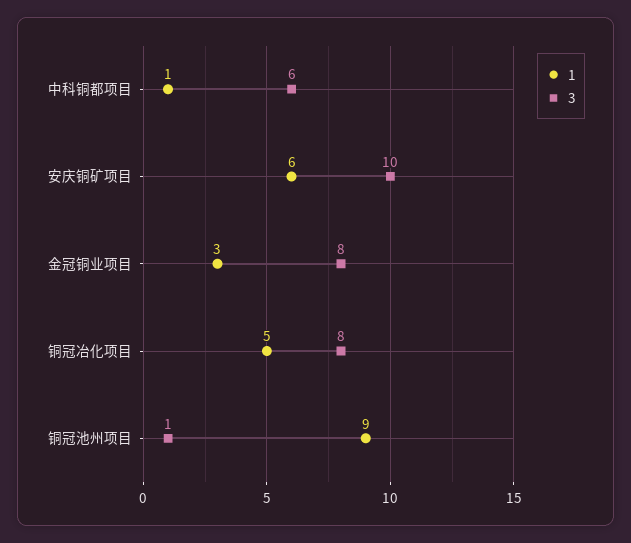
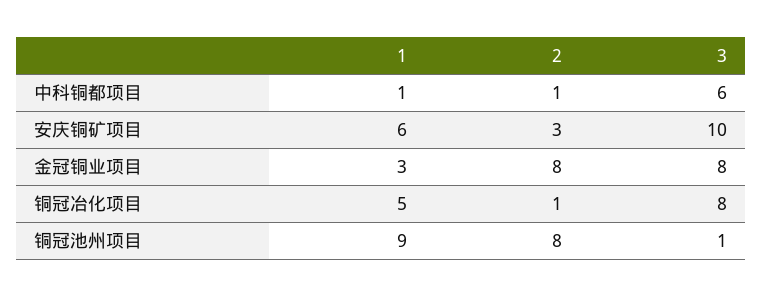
  {
    "1": {
      "中科铜都项目": 1,
      "安庆铜矿项目": 6,
      "金冠铜业项目": 3,
      "铜冠冶化项目": 5,
      "铜冠池州项目": 9
    },
    "3": {
      "中科铜都项目": 6,
      "安庆铜矿项目": 10,
      "金冠铜业项目": 8,
      "铜冠冶化项目": 8,
      "铜冠池州项目": 1
-   }
+   },
+   "2": {
+     "中科铜都项目": 1,
+     "安庆铜矿项目": 3,
+     "金冠铜业项目": 8,
+     "铜冠冶化项目": 1,
+     "铜冠池州项目": 8
+   }
  }

